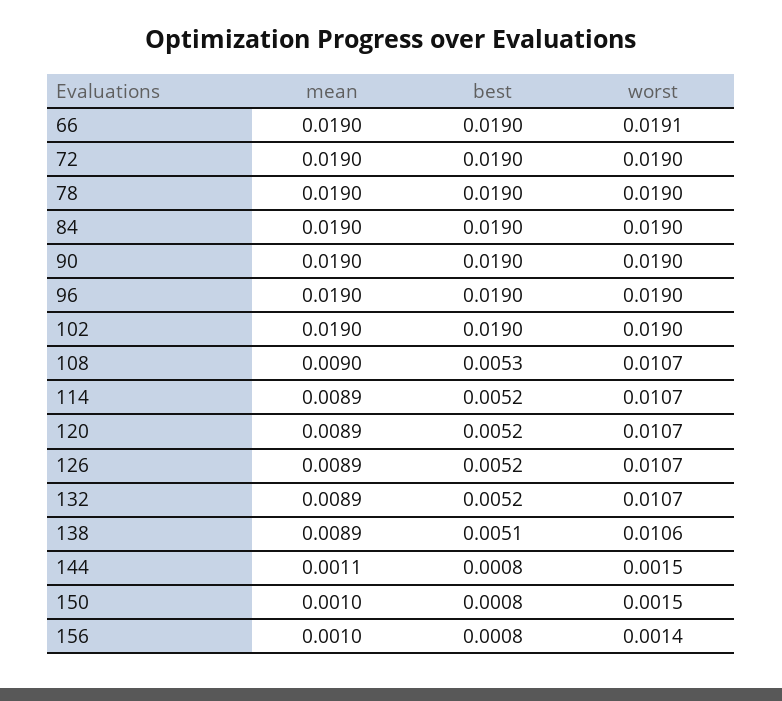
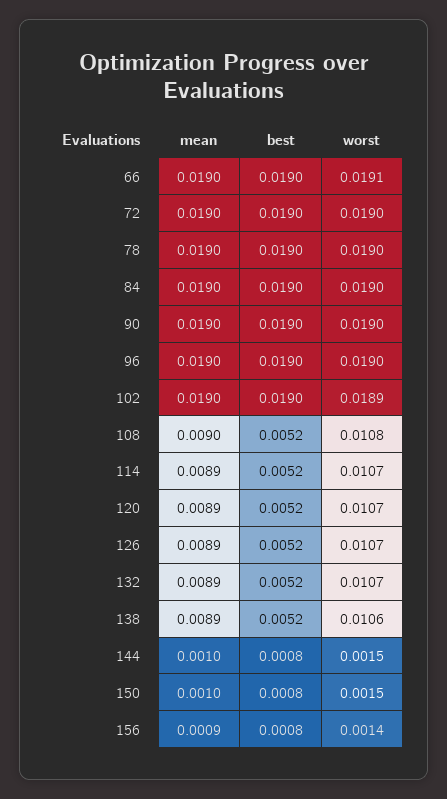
  {
    "mean": {
      "66": 0.019,
      "72": 0.019,
      "78": 0.019,
      "84": 0.019,
      "90": 0.019,
      "96": 0.019,
      "102": 0.019,
      "108": 0.009,
      "114": 0.0089,
      "120": 0.0089,
      "126": 0.0089,
      "132": 0.0089,
      "138": 0.0089,
-     "144": 0.0011,
+     "144": 0.001,
      "150": 0.001,
-     "156": 0.001
+     "156": 0.0009
    },
    "best": {
      "66": 0.019,
      "72": 0.019,
      "78": 0.019,
      "84": 0.019,
      "90": 0.019,
      "96": 0.019,
      "102": 0.019,
-     "108": 0.0053,
+     "108": 0.0052,
      "114": 0.0052,
      "120": 0.0052,
      "126": 0.0052,
      "132": 0.0052,
-     "138": 0.0051,
+     "138": 0.0052,
      "144": 0.0008,
      "150": 0.0008,
      "156": 0.0008
    },
    "worst": {
      "66": 0.0191,
      "72": 0.019,
      "78": 0.019,
      "84": 0.019,
      "90": 0.019,
      "96": 0.019,
-     "102": 0.019,
+     "102": 0.0189,
-     "108": 0.0107,
+     "108": 0.0108,
      "114": 0.0107,
      "120": 0.0107,
      "126": 0.0107,
      "132": 0.0107,
      "138": 0.0106,
      "144": 0.0015,
      "150": 0.0015,
      "156": 0.0014
    }
  }

